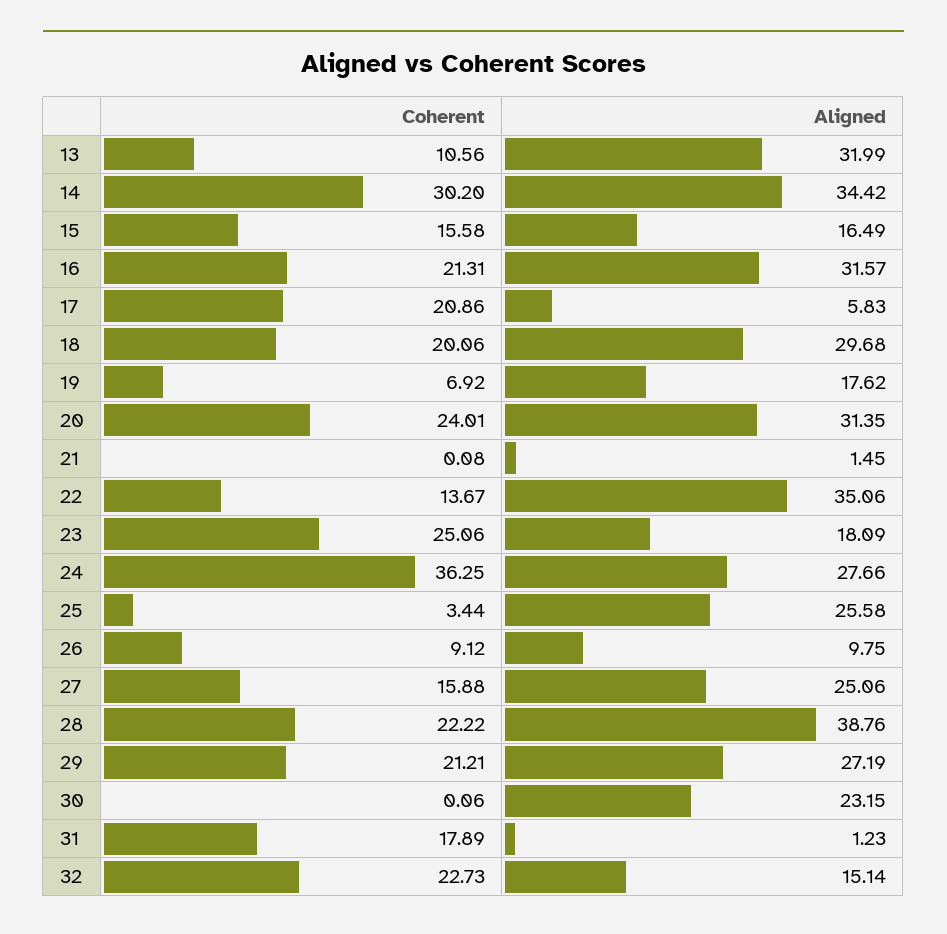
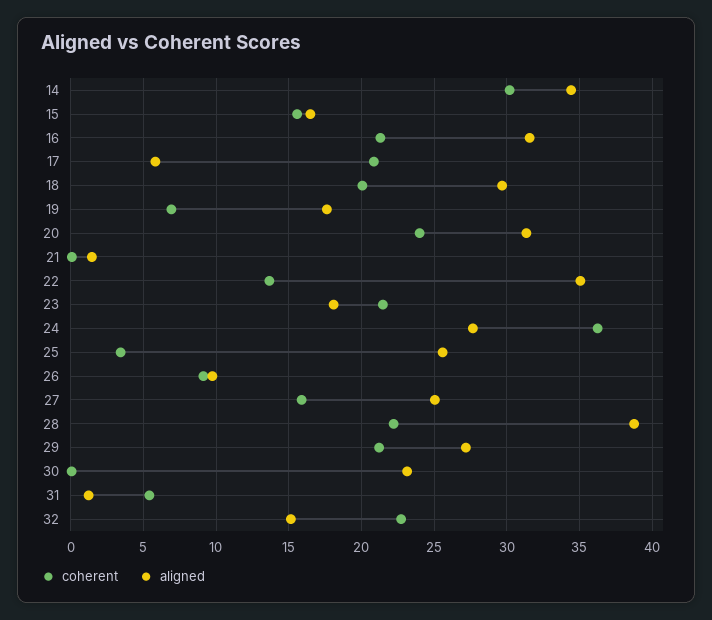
  {
    "Coherent": {
-     "13": 10.56,
      "14": 30.2,
      "15": 15.58,
      "16": 21.31,
      "17": 20.86,
      "18": 20.06,
      "19": 6.92,
      "20": 24.01,
      "21": 0.08,
      "22": 13.67,
-     "23": 25.06,
+     "23": 21.5,
      "24": 36.25,
      "25": 3.44,
      "26": 9.12,
      "27": 15.88,
      "28": 22.22,
      "29": 21.21,
      "30": 0.06,
-     "31": 17.89,
+     "31": 5.5,
      "32": 22.73
    },
    "Aligned": {
-     "13": 31.99,
      "14": 34.42,
      "15": 16.49,
      "16": 31.57,
      "17": 5.83,
      "18": 29.68,
      "19": 17.62,
      "20": 31.35,
      "21": 1.45,
      "22": 35.06,
      "23": 18.09,
      "24": 27.66,
      "25": 25.58,
      "26": 9.75,
      "27": 25.06,
      "28": 38.76,
      "29": 27.19,
      "30": 23.15,
      "31": 1.23,
      "32": 15.14
    }
  }

